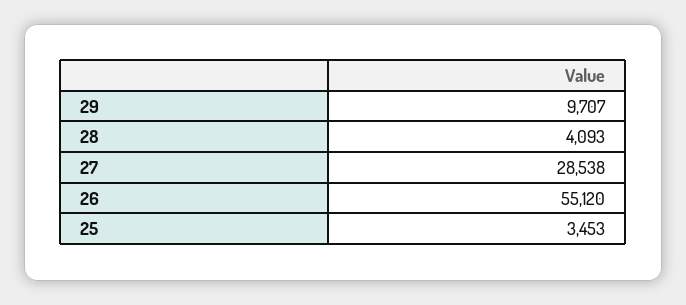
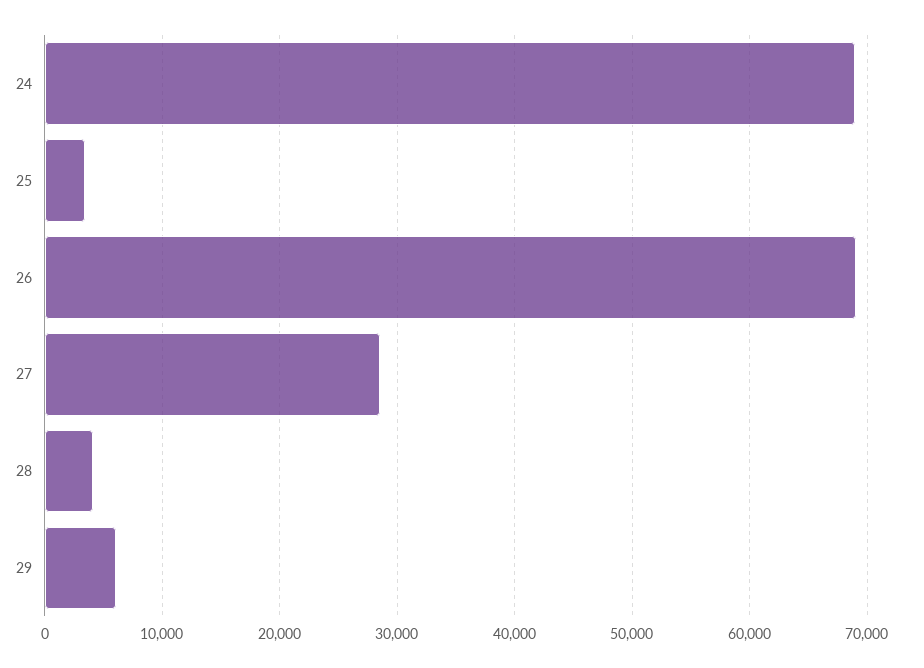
  {
-   "29": 9707,
+   "29": 6000,
    "28": 4093,
    "27": 28538,
-   "26": 55120,
+   "26": 69000,
-   "25": 3453
+   "25": 3453,
+   "24": 69000
  }

